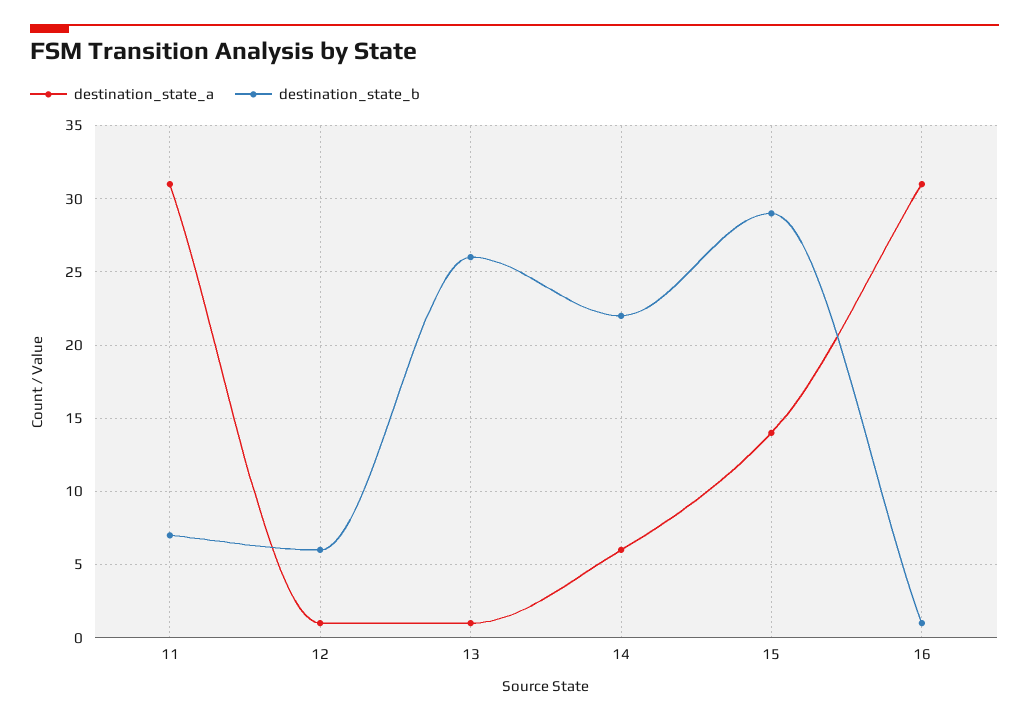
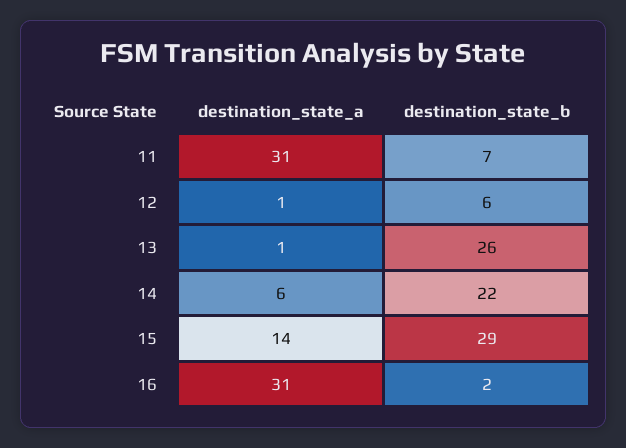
  {
    "destination_state_a": {
      "11": 31,
      "12": 1,
      "13": 1,
      "14": 6,
      "15": 14,
      "16": 31
    },
    "destination_state_b": {
      "11": 7,
      "12": 6,
      "13": 26,
      "14": 22,
      "15": 29,
-     "16": 1
+     "16": 2
    }
  }

